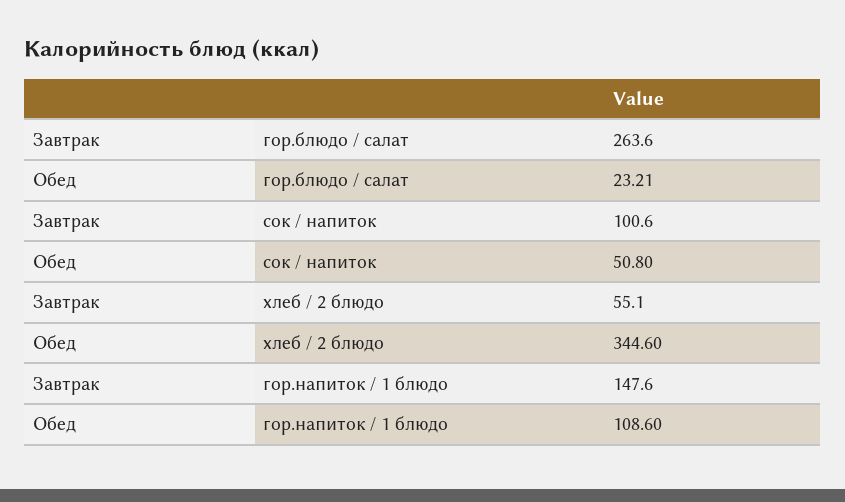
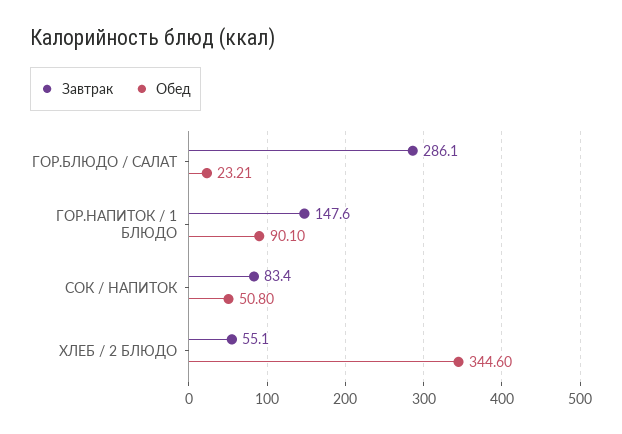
  {
    "Завтрак": {
-     "гор.блюдо / салат": 263.6,
+     "гор.блюдо / салат": 286.1,
-     "сок / напиток": 100.6,
+     "сок / напиток": 83.4,
      "хлеб / 2 блюдо": 55.1,
      "гор.напиток / 1 блюдо": 147.6
    },
    "Обед": {
      "гор.блюдо / салат": 23.21,
      "сок / напиток": 50.8,
      "хлеб / 2 блюдо": 344.6,
-     "гор.напиток / 1 блюдо": 108.6
+     "гор.напиток / 1 блюдо": 90.1
    }
  }

